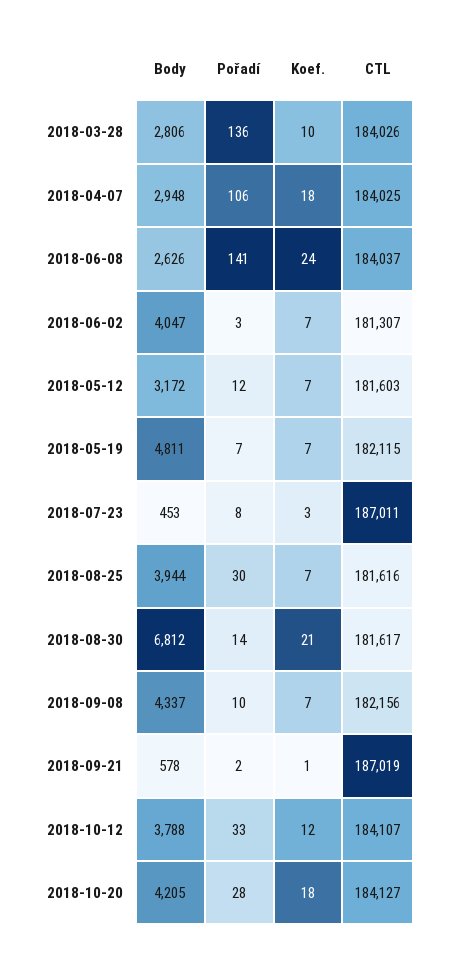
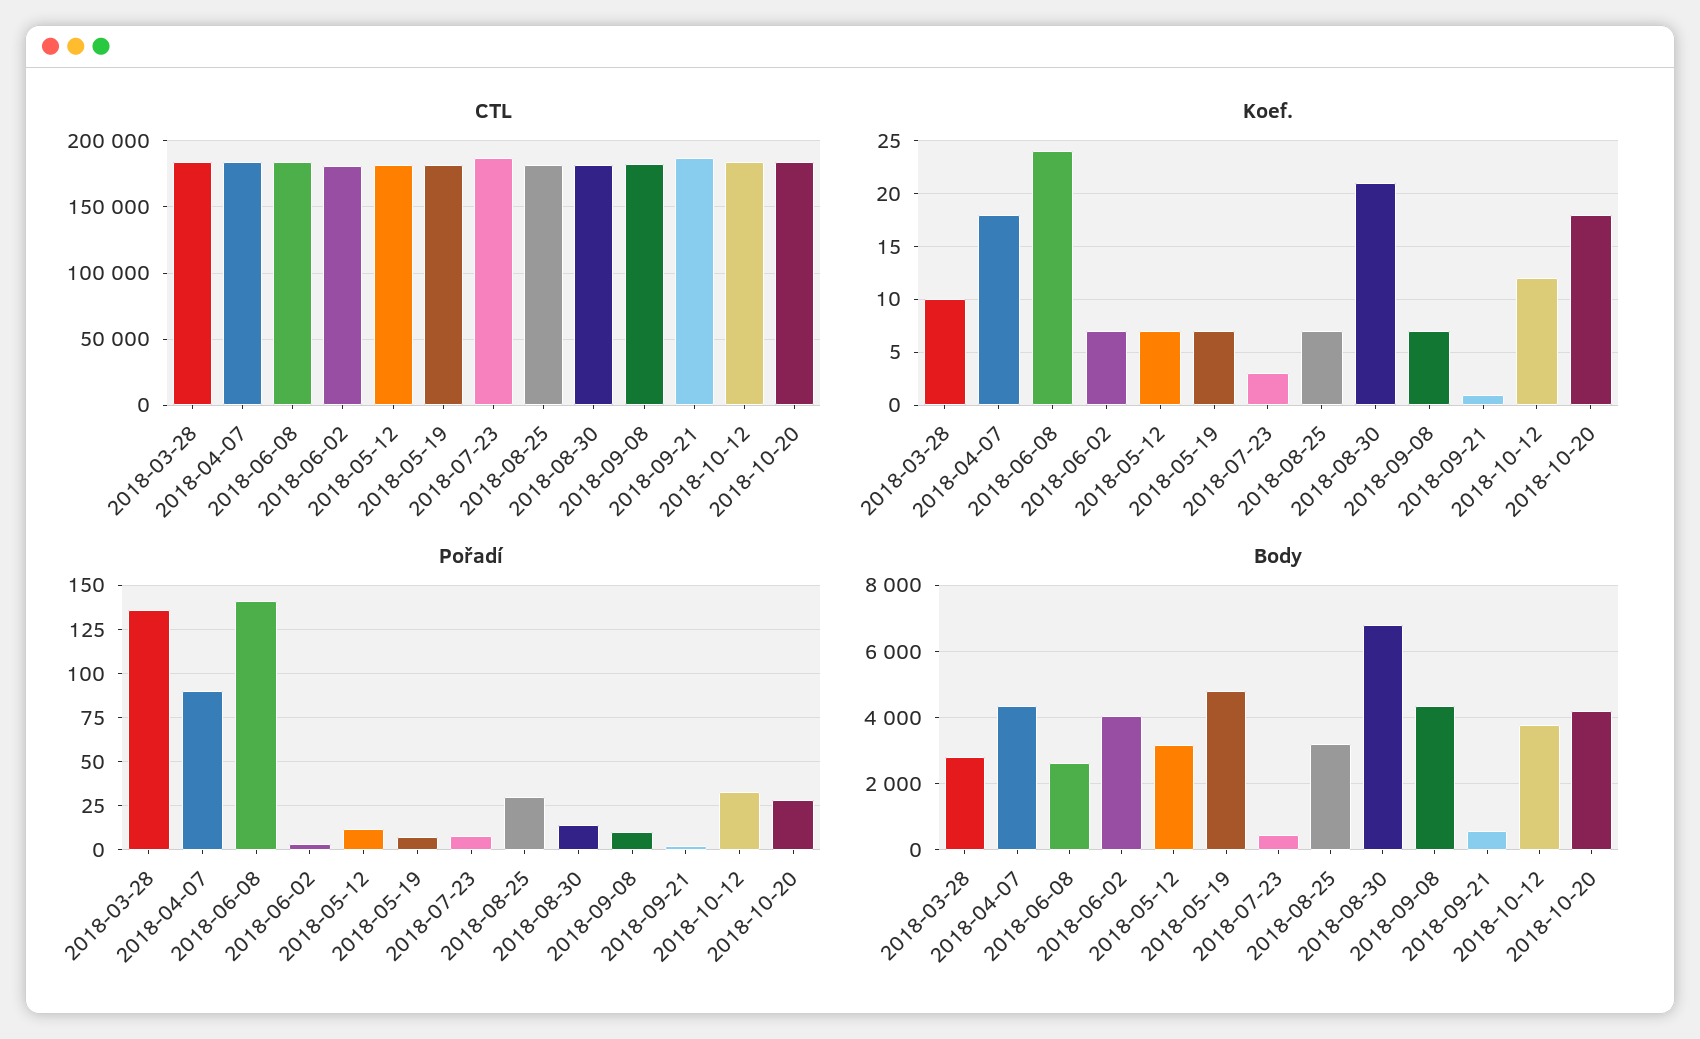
  {
    "Body": {
      "2018-03-28": 2806,
-     "2018-04-07": 2948,
+     "2018-04-07": 4400,
      "2018-06-08": 2626,
      "2018-06-02": 4047,
      "2018-05-12": 3172,
      "2018-05-19": 4811,
      "2018-07-23": 453,
-     "2018-08-25": 3944,
+     "2018-08-25": 3200,
      "2018-08-30": 6812,
      "2018-09-08": 4337,
      "2018-09-21": 578,
      "2018-10-12": 3788,
      "2018-10-20": 4205
    },
    "Pořadí": {
      "2018-03-28": 136,
-     "2018-04-07": 106,
+     "2018-04-07": 90,
      "2018-06-08": 141,
      "2018-06-02": 3,
      "2018-05-12": 12,
      "2018-05-19": 7,
      "2018-07-23": 8,
      "2018-08-25": 30,
      "2018-08-30": 14,
      "2018-09-08": 10,
      "2018-09-21": 2,
      "2018-10-12": 33,
      "2018-10-20": 28
    },
    "Koef.": {
      "2018-03-28": 10,
      "2018-04-07": 18,
      "2018-06-08": 24,
      "2018-06-02": 7,
      "2018-05-12": 7,
      "2018-05-19": 7,
      "2018-07-23": 3,
      "2018-08-25": 7,
      "2018-08-30": 21,
      "2018-09-08": 7,
      "2018-09-21": 1,
      "2018-10-12": 12,
      "2018-10-20": 18
    },
    "CTL": {
      "2018-03-28": 184026,
      "2018-04-07": 184025,
      "2018-06-08": 184037,
      "2018-06-02": 181307,
      "2018-05-12": 181603,
      "2018-05-19": 182115,
      "2018-07-23": 187011,
      "2018-08-25": 181616,
      "2018-08-30": 181617,
      "2018-09-08": 182156,
      "2018-09-21": 187019,
      "2018-10-12": 184107,
      "2018-10-20": 184127
    }
  }

